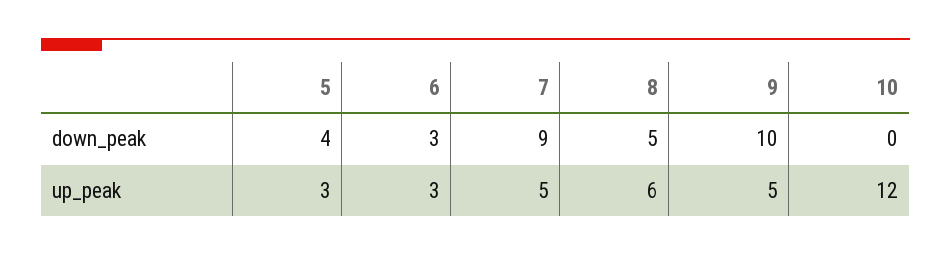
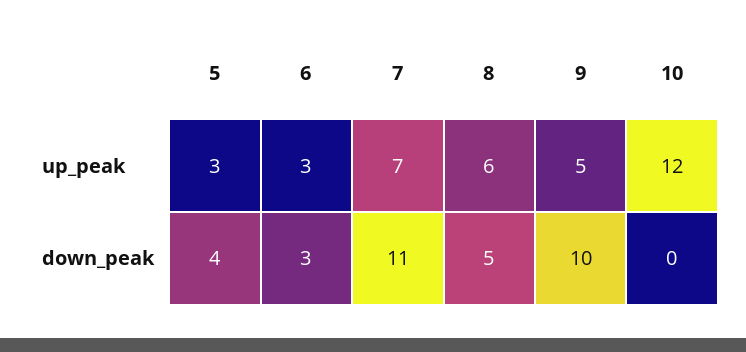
  {
    "5": {
      "down_peak": 4,
      "up_peak": 3
    },
    "6": {
      "down_peak": 3,
      "up_peak": 3
    },
    "7": {
-     "down_peak": 9,
+     "down_peak": 11,
-     "up_peak": 5
+     "up_peak": 7
    },
    "8": {
      "down_peak": 5,
      "up_peak": 6
    },
    "9": {
      "down_peak": 10,
      "up_peak": 5
    },
    "10": {
      "down_peak": 0,
      "up_peak": 12
    }
  }

